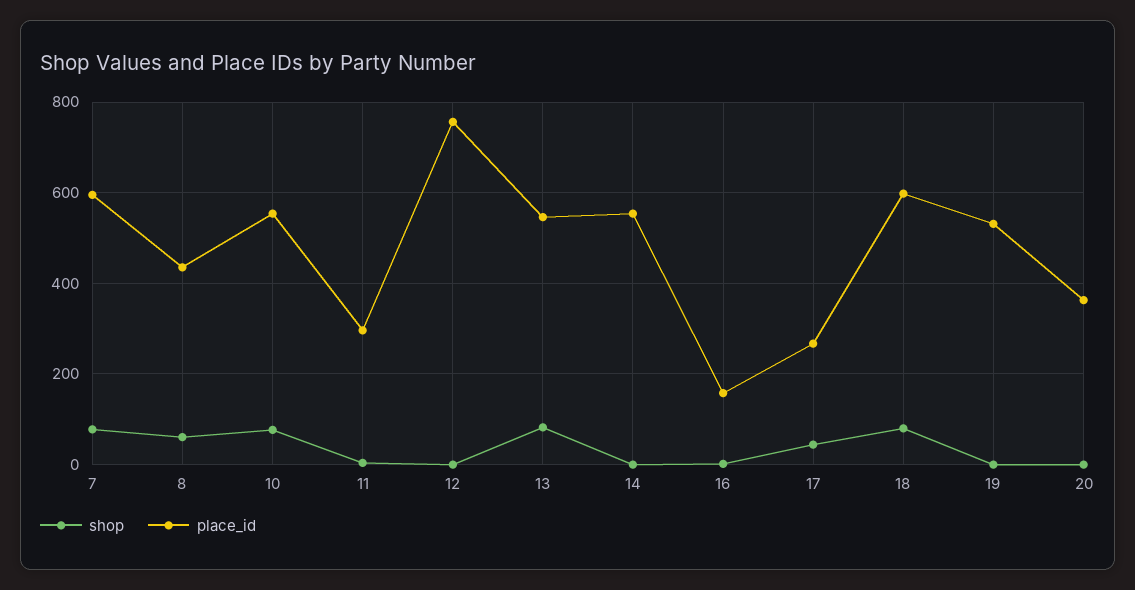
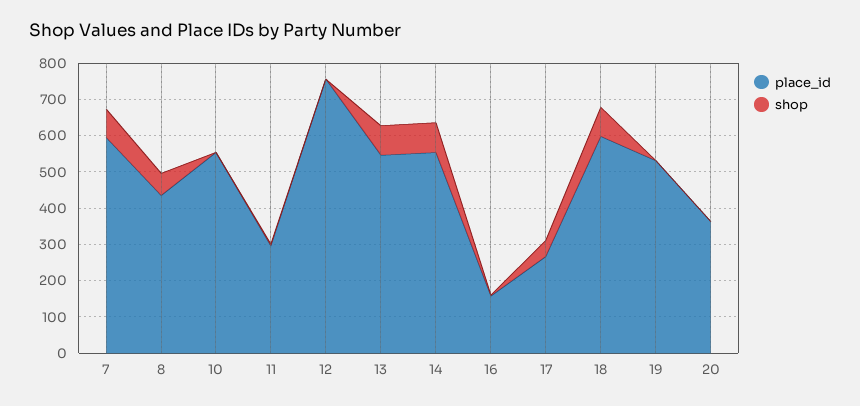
  {
    "shop": {
      "7": 80,
      "8": 60,
-     "10": 80,
+     "10": 0,
      "11": 0,
      "12": 0,
      "13": 80,
-     "14": 0,
+     "14": 75,
      "16": 0,
      "17": 40,
      "18": 80,
      "19": 0,
      "20": 0
    },
    "place_id": {
      "7": 600,
      "8": 440,
      "10": 560,
      "11": 300,
      "12": 760,
      "13": 540,
      "14": 560,
      "16": 160,
      "17": 260,
      "18": 600,
      "19": 540,
      "20": 360
    }
  }

